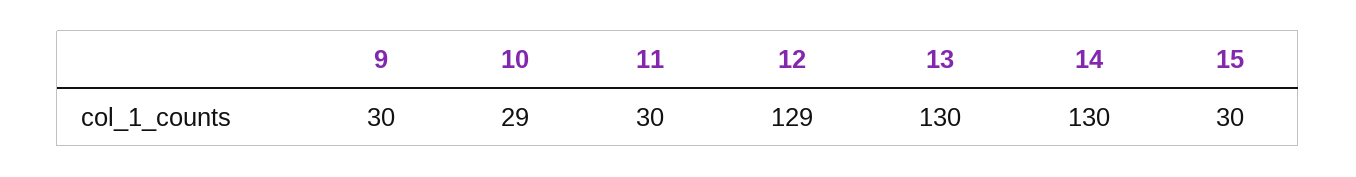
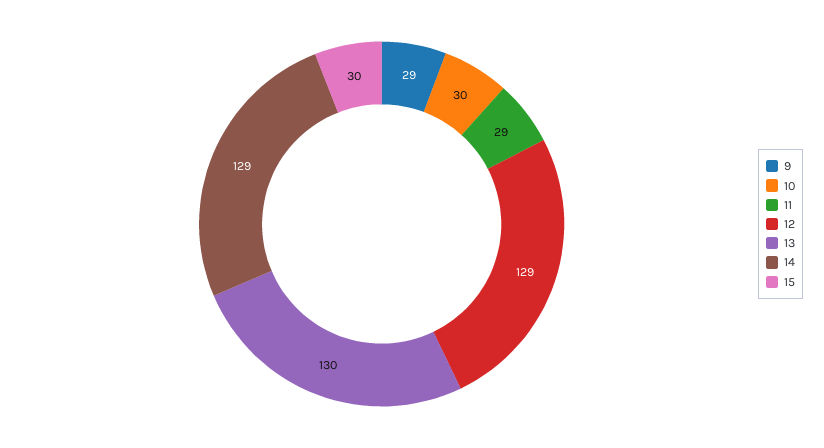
  {
-   "9": 30,
+   "9": 29,
-   "10": 29,
+   "10": 30,
-   "11": 30,
+   "11": 29,
    "12": 129,
    "13": 130,
-   "14": 130,
+   "14": 129,
    "15": 30
  }

